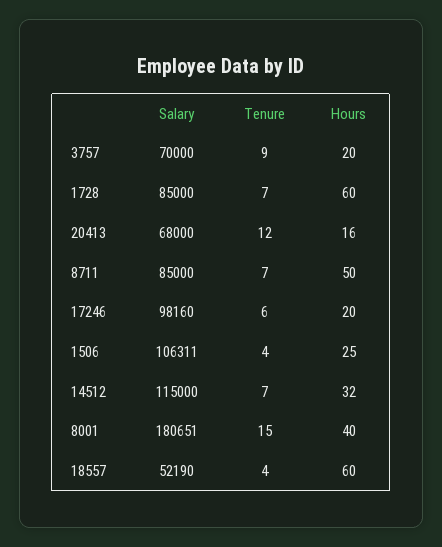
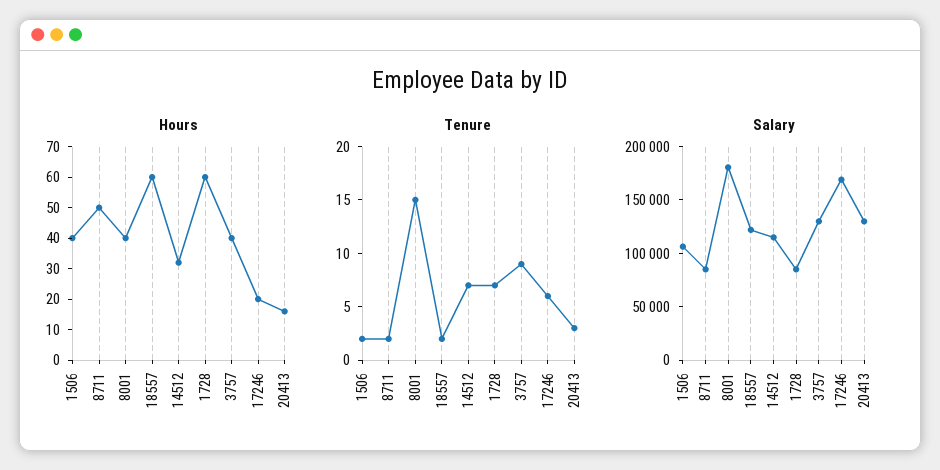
  {
    "Salary": {
-     "3757": 70000,
+     "3757": 130000,
      "1728": 85000,
-     "20413": 68000,
+     "20413": 130000,
      "8711": 85000,
-     "17246": 98160,
+     "17246": 170000,
      "1506": 106311,
      "14512": 115000,
      "8001": 180651,
-     "18557": 52190
+     "18557": 120000
    },
    "Tenure": {
      "3757": 9,
      "1728": 7,
-     "20413": 12,
+     "20413": 3,
-     "8711": 7,
+     "8711": 2,
      "17246": 6,
-     "1506": 4,
+     "1506": 2,
      "14512": 7,
      "8001": 15,
-     "18557": 4
+     "18557": 2
    },
    "Hours": {
-     "3757": 20,
+     "3757": 40,
      "1728": 60,
      "20413": 16,
      "8711": 50,
      "17246": 20,
-     "1506": 25,
+     "1506": 40,
      "14512": 32,
      "8001": 40,
      "18557": 60
    }
  }

